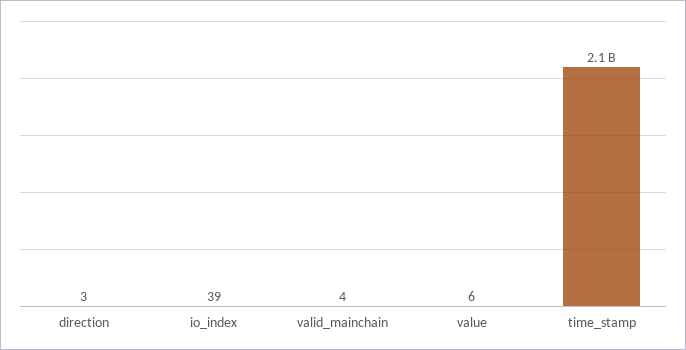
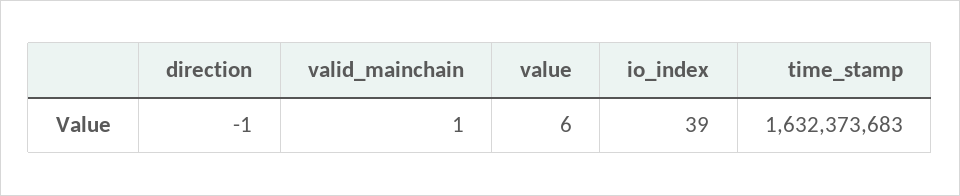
  {
-   "direction": 3,
+   "direction": -1,
    "io_index": 39,
-   "valid_mainchain": 4,
+   "valid_mainchain": 1,
    "value": 6,
-   "time_stamp": 2100000000
+   "time_stamp": 1632373683
  }

